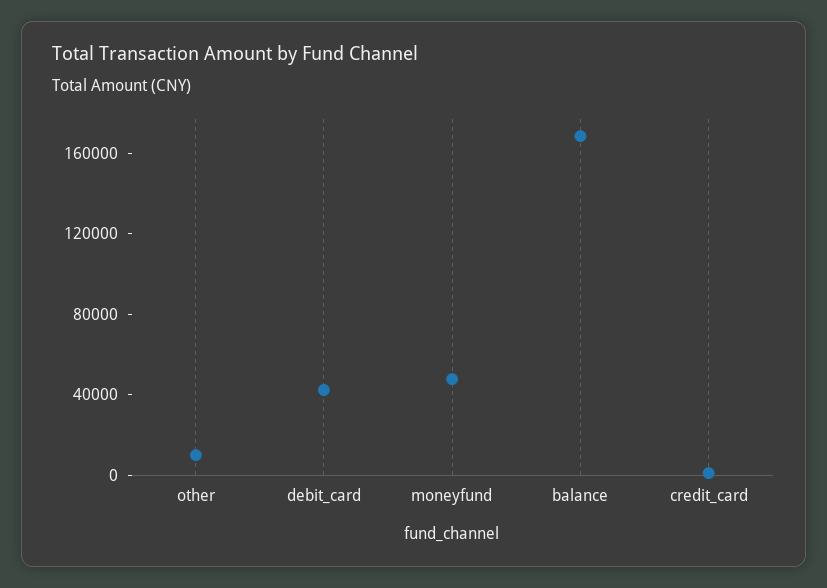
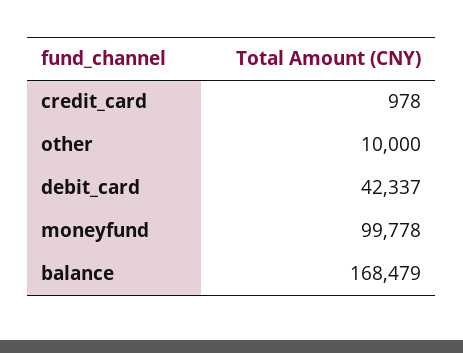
  {
    "other": 10000,
    "debit_card": 42337,
-   "moneyfund": 50000,
+   "moneyfund": 99778,
    "balance": 168479,
    "credit_card": 978
  }

